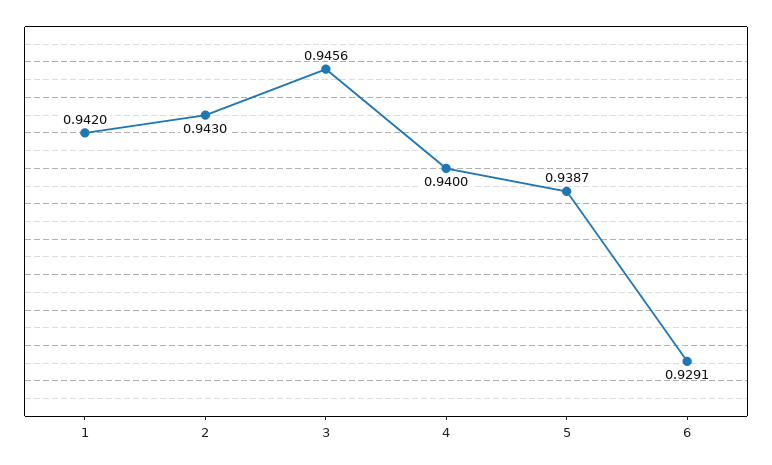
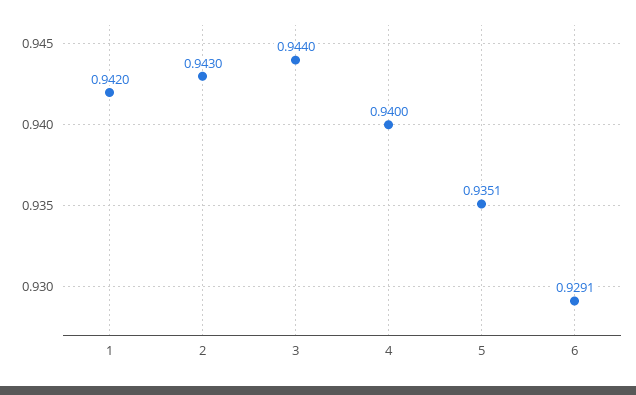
  {
    "1": 0.942,
    "2": 0.943,
-   "3": 0.9456,
+   "3": 0.944,
    "4": 0.94,
-   "5": 0.9387,
+   "5": 0.9351,
    "6": 0.9291
  }

